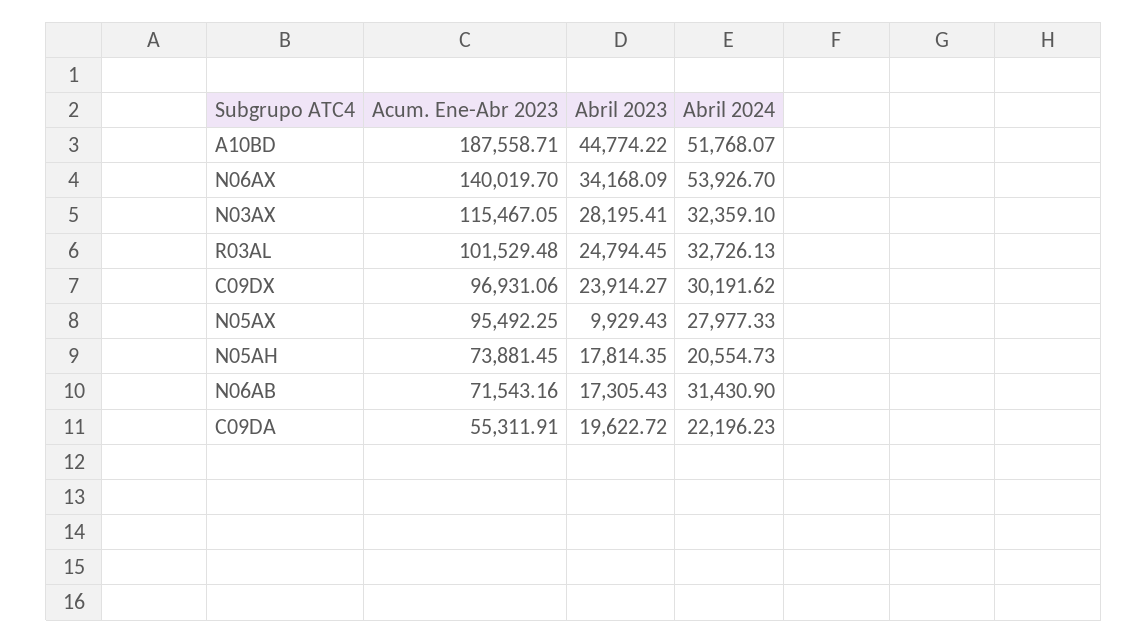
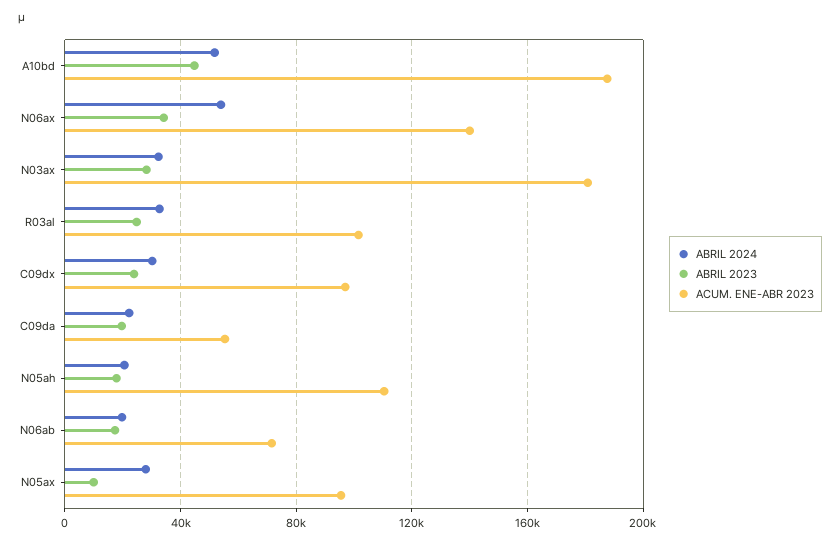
  {
    "Acum. Ene-Abr 2023": {
      "A10BD": 187558.71,
      "N06AX": 140019.7,
-     "N03AX": 115467.05,
+     "N03AX": 180000,
      "R03AL": 101529.48,
      "C09DX": 96931.06,
      "N05AX": 95492.25,
-     "N05AH": 73881.45,
+     "N05AH": 110000,
      "N06AB": 71543.16,
      "C09DA": 55311.91
    },
    "Abril 2023": {
      "A10BD": 44774.22,
      "N06AX": 34168.09,
      "N03AX": 28195.41,
      "R03AL": 24794.45,
      "C09DX": 23914.27,
      "N05AX": 9929.43,
      "N05AH": 17814.35,
      "N06AB": 17305.43,
      "C09DA": 19622.72
    },
    "Abril 2024": {
      "A10BD": 51768.07,
      "N06AX": 53926.7,
      "N03AX": 32359.1,
      "R03AL": 32726.13,
      "C09DX": 30191.62,
      "N05AX": 27977.33,
      "N05AH": 20554.73,
-     "N06AB": 31430.9,
+     "N06AB": 20000,
      "C09DA": 22196.23
    }
  }

